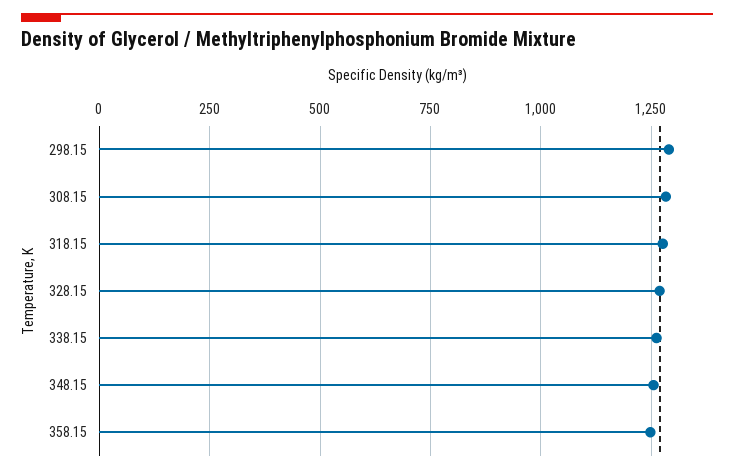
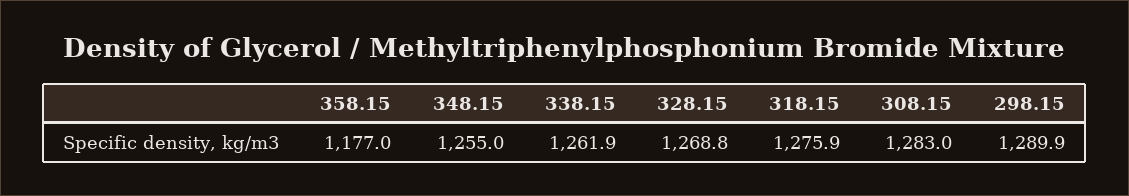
  {
    "298.15": 1289.9,
    "308.15": 1283,
    "318.15": 1275.9,
    "328.15": 1268.8,
    "338.15": 1261.9,
    "348.15": 1255,
-   "358.15": 1250
+   "358.15": 1177
  }

